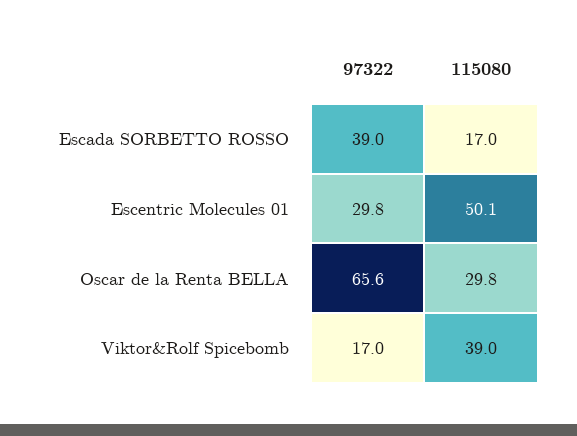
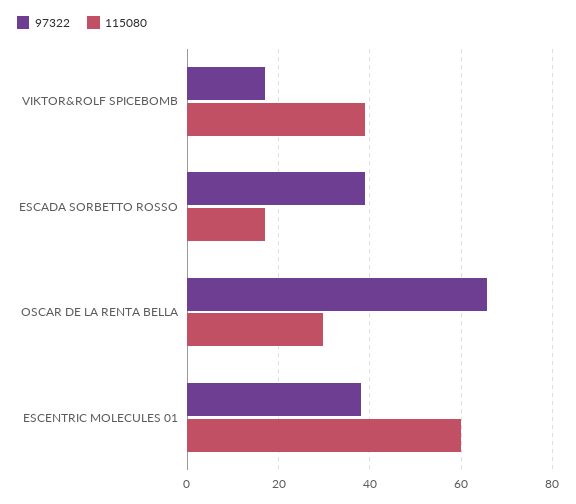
  {
    "97322": {
      "Escada SORBETTO ROSSO": 39,
-     "Escentric Molecules 01": 29.8,
+     "Escentric Molecules 01": 38,
      "Oscar de la Renta BELLA": 65.6,
      "Viktor&Rolf Spicebomb": 17
    },
    "115080": {
      "Escada SORBETTO ROSSO": 17,
-     "Escentric Molecules 01": 50.1,
+     "Escentric Molecules 01": 60,
      "Oscar de la Renta BELLA": 29.8,
      "Viktor&Rolf Spicebomb": 39
    }
  }

